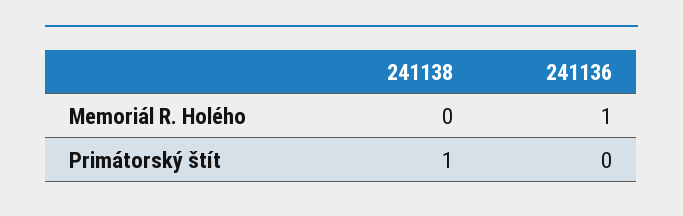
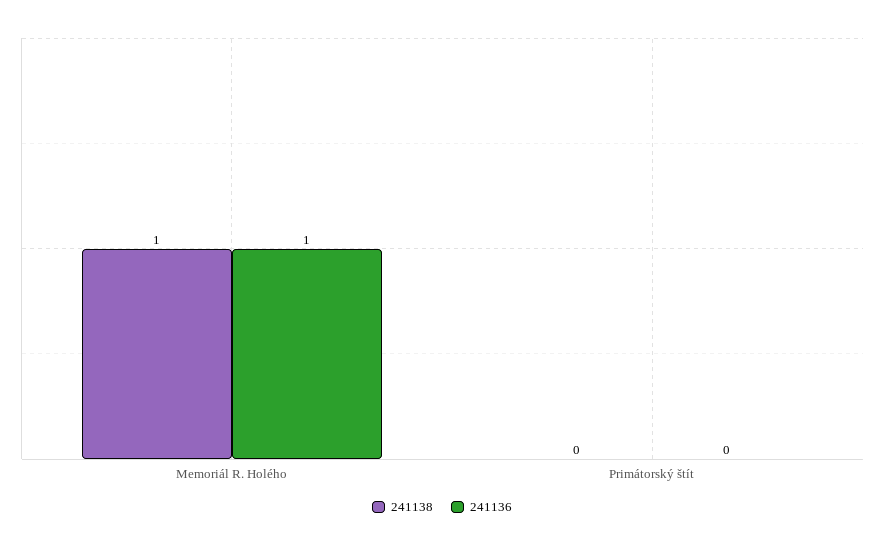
  {
    "241138": {
-     "Memoriál R. Holého": 0,
+     "Memoriál R. Holého": 1,
-     "Primátorský štít": 1
+     "Primátorský štít": 0
    },
    "241136": {
      "Memoriál R. Holého": 1,
      "Primátorský štít": 0
    }
  }

